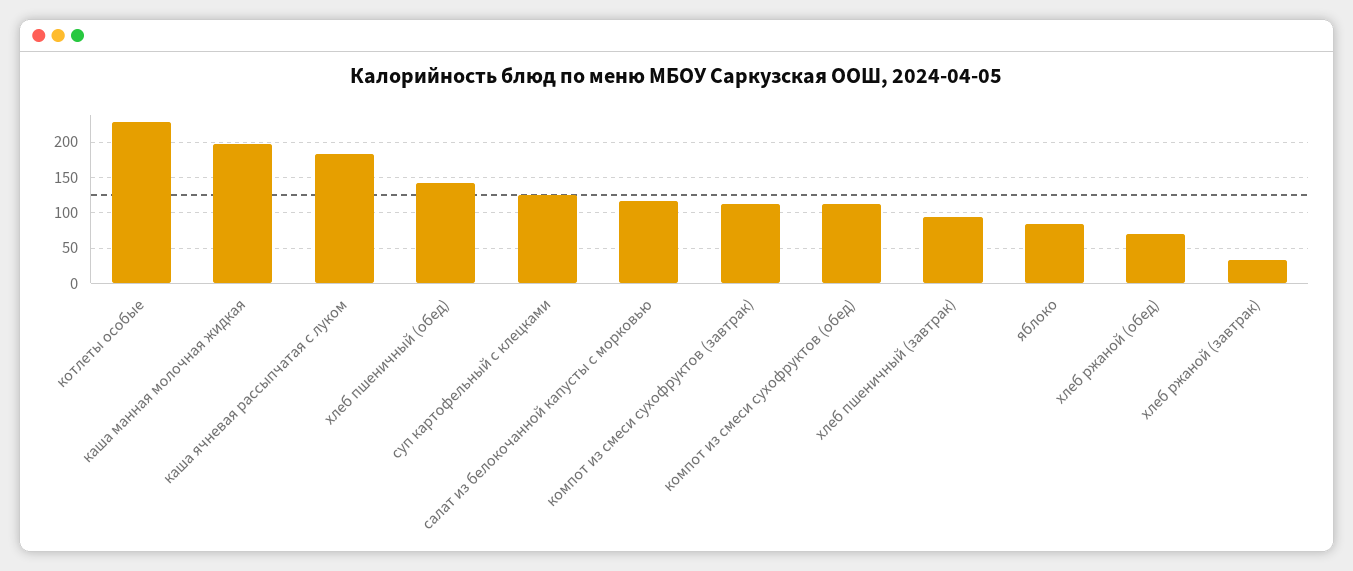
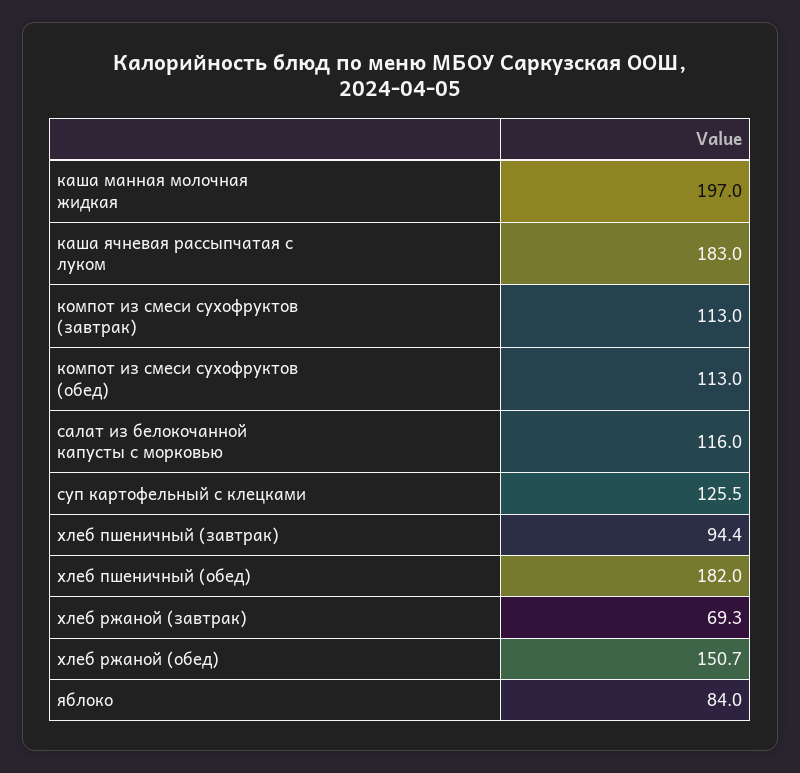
  {
-   "котлеты особые": 230,
    "каша манная молочная жидкая": 197,
    "каша ячневая рассыпчатая с луком": 183,
-   "хлеб пшеничный (обед)": 140,
+   "хлеб пшеничный (обед)": 182,
    "суп картофельный с клецками": 125.5,
    "салат из белокочанной капусты с морковью": 116,
    "компот из смеси сухофруктов (завтрак)": 113,
    "компот из смеси сухофруктов (обед)": 113,
    "хлеб пшеничный (завтрак)": 94.4,
    "яблоко": 84,
-   "хлеб ржаной (обед)": 70,
+   "хлеб ржаной (обед)": 150.7,
-   "хлеб ржаной (завтрак)": 30
+   "хлеб ржаной (завтрак)": 69.3
  }

